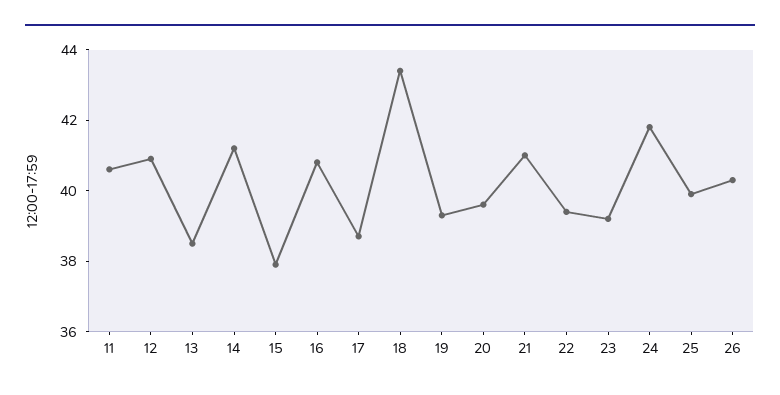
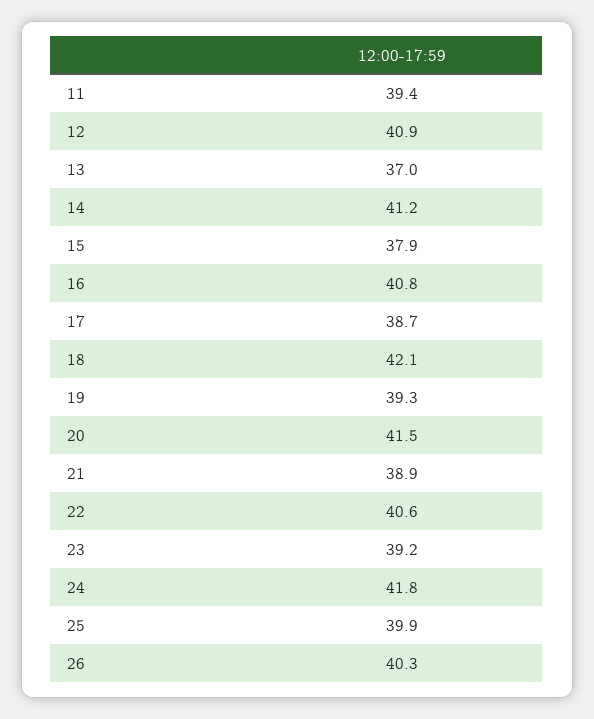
  {
-   "11": 40.5,
+   "11": 39.4,
    "12": 40.9,
-   "13": 38.5,
+   "13": 37,
    "14": 41.2,
    "15": 37.9,
    "16": 40.8,
    "17": 38.7,
-   "18": 43.5,
+   "18": 42.1,
    "19": 39.3,
-   "20": 39.5,
+   "20": 41.5,
-   "21": 41,
+   "21": 38.9,
-   "22": 39.5,
+   "22": 40.6,
    "23": 39.2,
    "24": 41.8,
    "25": 39.9,
    "26": 40.3
  }

